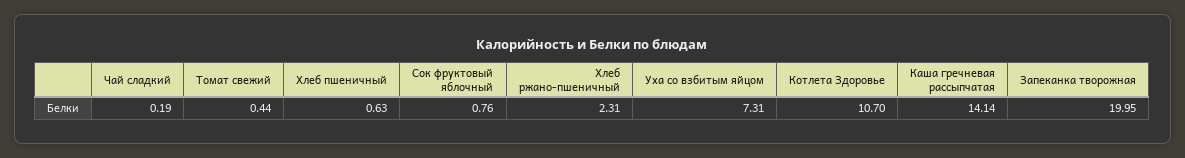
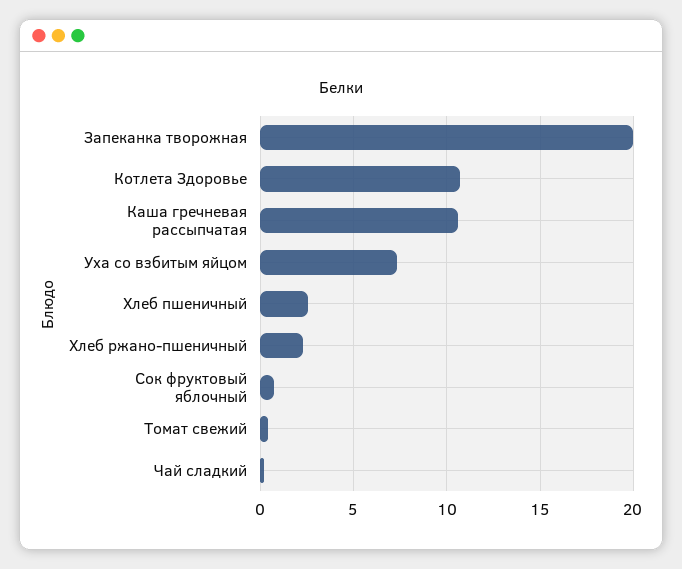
  {
    "Чай сладкий": 0.19,
    "Томат свежий": 0.44,
-   "Хлеб пшеничный": 0.63,
+   "Хлеб пшеничный": 2.5,
    "Сок фруктовый яблочный": 0.76,
    "Хлеб ржано-пшеничный": 2.31,
    "Уха со взбитым яйцом": 7.31,
    "Котлета Здоровье": 10.7,
-   "Каша гречневая рассыпчатая": 14.14,
+   "Каша гречневая рассыпчатая": 10.5,
    "Запеканка творожная": 19.95
  }

